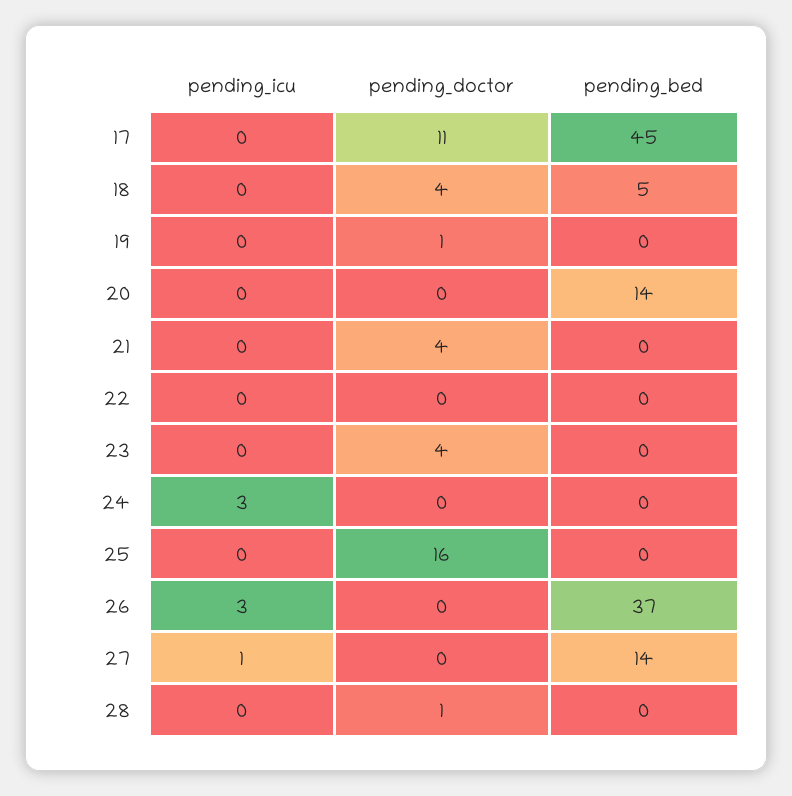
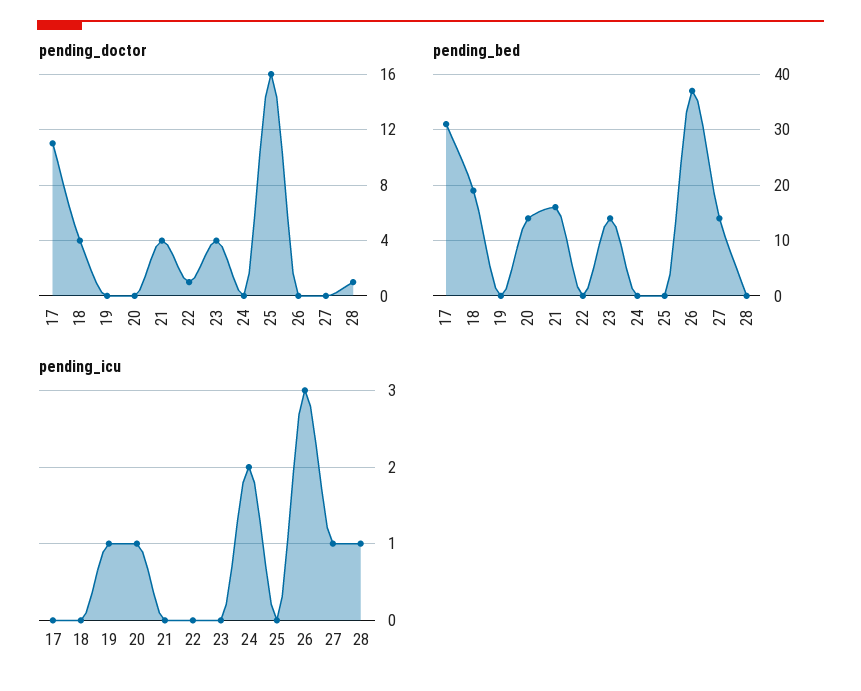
  {
    "pending_icu": {
      "17": 0,
      "18": 0,
-     "19": 0,
+     "19": 1,
-     "20": 0,
+     "20": 1,
      "21": 0,
      "22": 0,
      "23": 0,
-     "24": 3,
+     "24": 2,
      "25": 0,
      "26": 3,
      "27": 1,
-     "28": 0
+     "28": 1
    },
    "pending_doctor": {
      "17": 11,
      "18": 4,
-     "19": 1,
+     "19": 0,
      "20": 0,
      "21": 4,
-     "22": 0,
+     "22": 1,
      "23": 4,
      "24": 0,
      "25": 16,
      "26": 0,
      "27": 0,
      "28": 1
    },
    "pending_bed": {
-     "17": 45,
+     "17": 30,
-     "18": 5,
+     "18": 20,
      "19": 0,
      "20": 14,
-     "21": 0,
+     "21": 15,
      "22": 0,
-     "23": 0,
+     "23": 15,
      "24": 0,
      "25": 0,
      "26": 37,
      "27": 14,
      "28": 0
    }
  }

